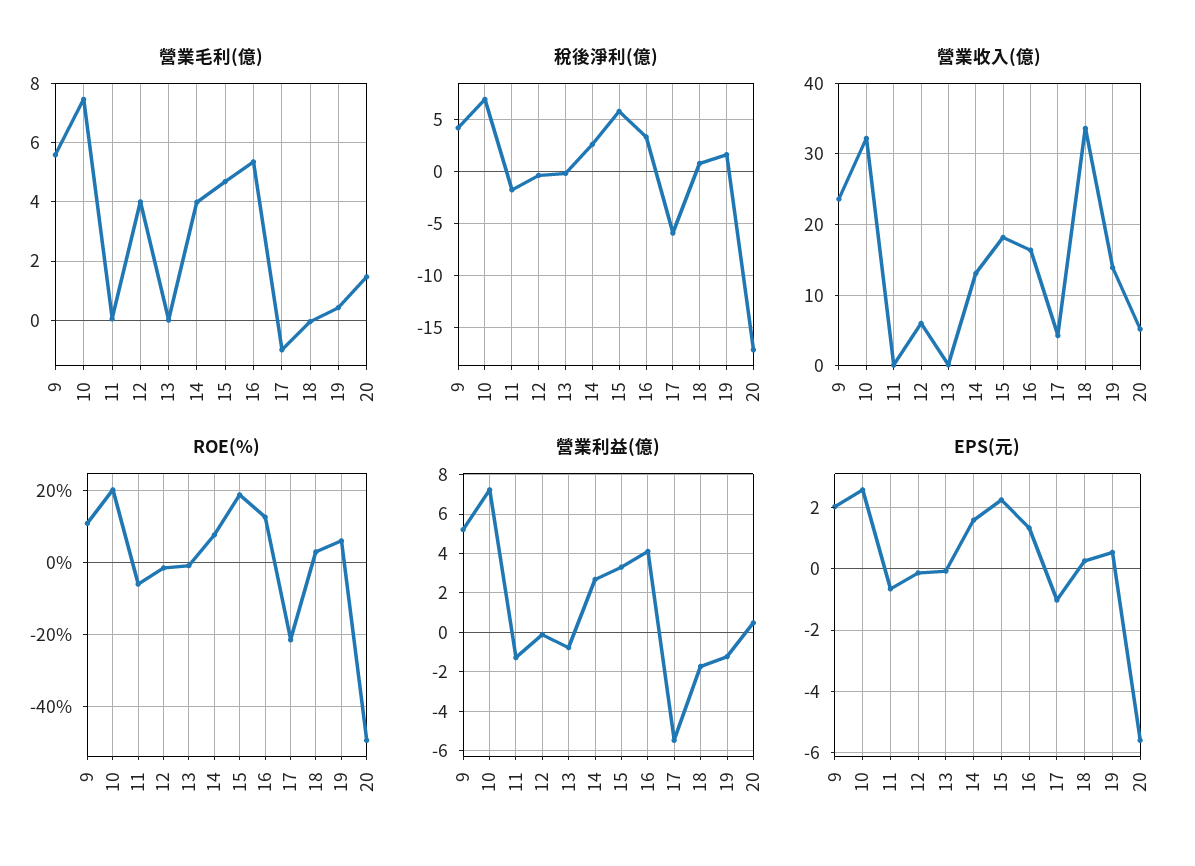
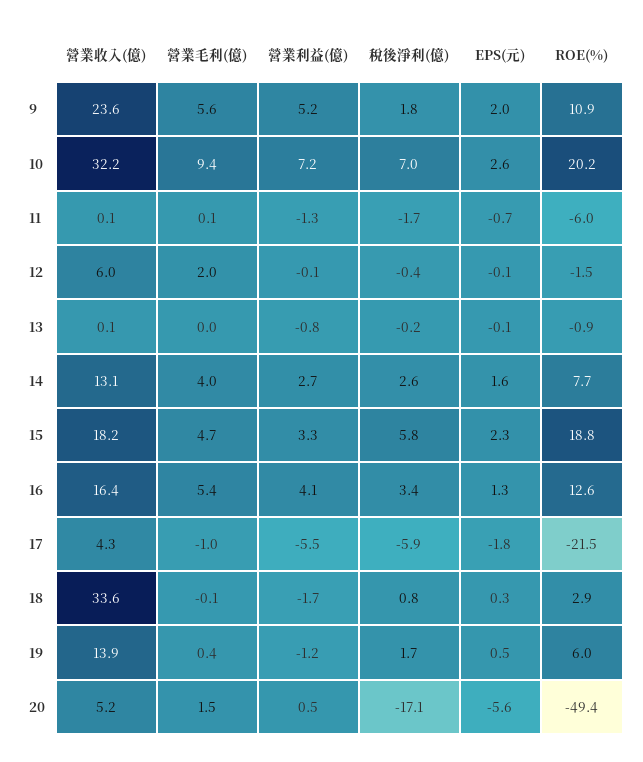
  {
    "營業毛利(億)": {
      "9": 5.6,
-     "10": 7.5,
+     "10": 9.4,
      "11": 0.1,
-     "12": 4,
+     "12": 2,
      "13": 0,
      "14": 4,
      "15": 4.7,
      "16": 5.4,
      "17": -1,
      "18": -0.1,
      "19": 0.4,
      "20": 1.5
    },
    "稅後淨利(億)": {
-     "9": 4,
+     "9": 1.8,
      "10": 7,
      "11": -1.7,
      "12": -0.4,
      "13": -0.2,
      "14": 2.6,
      "15": 5.8,
      "16": 3.4,
      "17": -5.9,
      "18": 0.8,
      "19": 1.7,
      "20": -17.1
    },
    "營業收入(億)": {
      "9": 23.6,
      "10": 32.2,
      "11": 0.1,
      "12": 6,
      "13": 0.1,
      "14": 13.1,
      "15": 18.2,
      "16": 16.4,
      "17": 4.3,
      "18": 33.6,
      "19": 13.9,
      "20": 5.2
    },
    "ROE(%)": {
      "9": 10.9,
      "10": 20.2,
      "11": -6,
      "12": -1.5,
      "13": -0.9,
      "14": 7.7,
      "15": 18.8,
      "16": 12.6,
      "17": -21.5,
      "18": 2.9,
      "19": 6,
      "20": -49.4
    },
    "營業利益(億)": {
      "9": 5.2,
      "10": 7.2,
      "11": -1.3,
      "12": -0.1,
      "13": -0.8,
      "14": 2.7,
      "15": 3.3,
      "16": 4.1,
      "17": -5.5,
      "18": -1.7,
      "19": -1.2,
      "20": 0.5
    },
    "EPS(元)": {
      "9": 2,
      "10": 2.6,
      "11": -0.7,
      "12": -0.1,
      "13": -0.1,
      "14": 1.6,
      "15": 2.3,
      "16": 1.3,
-     "17": -1,
+     "17": -1.8,
      "18": 0.3,
      "19": 0.5,
      "20": -5.6
    }
  }

